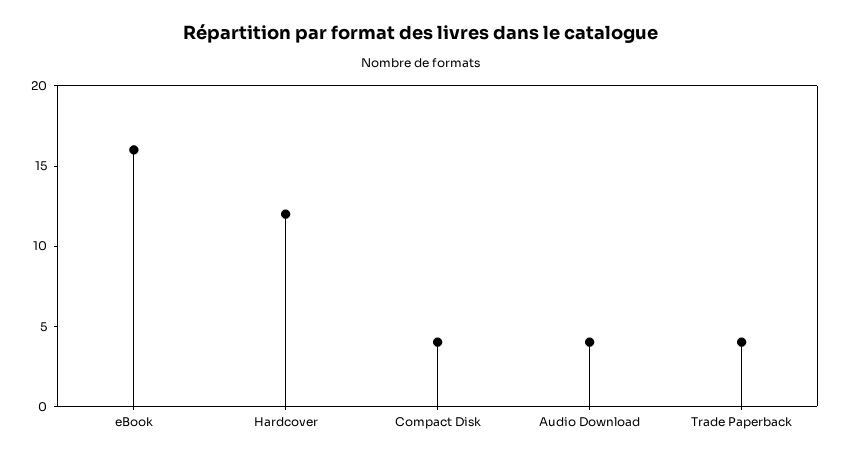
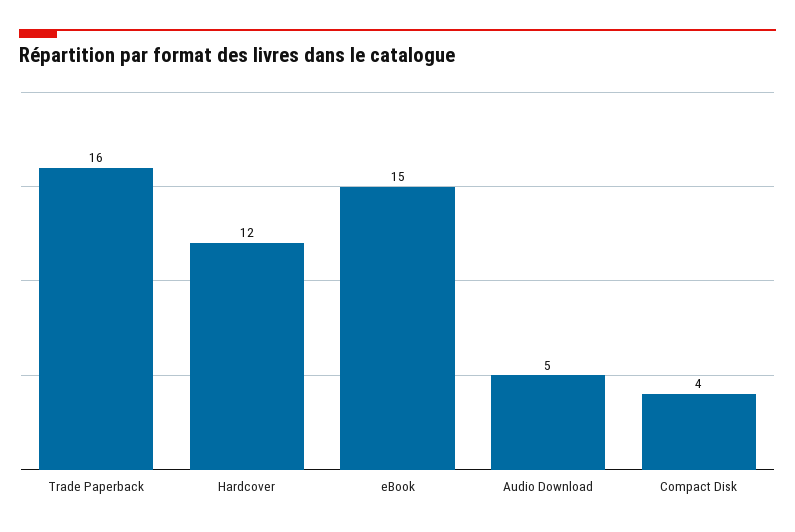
  {
-   "eBook": 16,
+   "eBook": 15,
    "Hardcover": 12,
    "Compact Disk": 4,
-   "Audio Download": 4,
+   "Audio Download": 5,
-   "Trade Paperback": 4
+   "Trade Paperback": 16
  }

